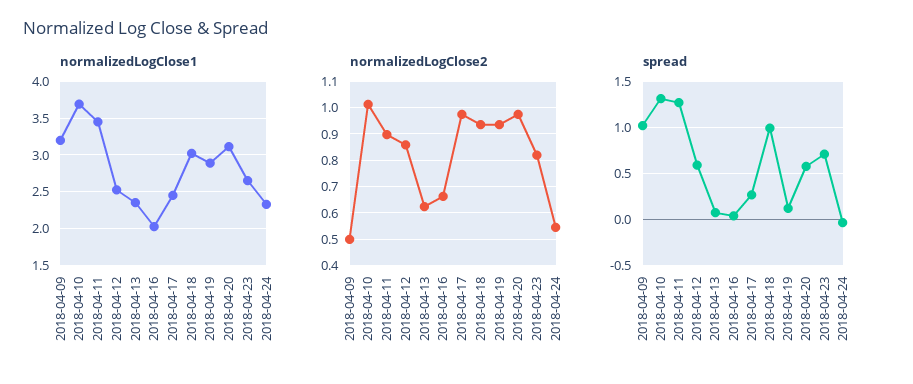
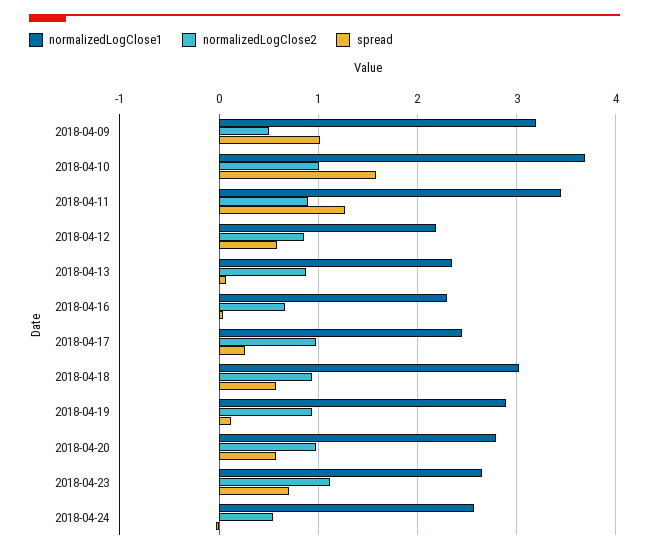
  {
    "normalizedLogClose1": {
      "2018-04-09": 3.2,
      "2018-04-10": 3.7,
      "2018-04-11": 3.4,
-     "2018-04-12": 2.5,
+     "2018-04-12": 2.2,
      "2018-04-13": 2.4,
-     "2018-04-16": 2,
+     "2018-04-16": 2.3,
      "2018-04-17": 2.5,
      "2018-04-18": 3,
      "2018-04-19": 2.9,
-     "2018-04-20": 3.1,
+     "2018-04-20": 2.8,
      "2018-04-23": 2.7,
-     "2018-04-24": 2.3
+     "2018-04-24": 2.6
    },
    "normalizedLogClose2": {
      "2018-04-09": 0.5,
      "2018-04-10": 1,
      "2018-04-11": 0.9,
      "2018-04-12": 0.85,
-     "2018-04-13": 0.625,
+     "2018-04-13": 0.9,
      "2018-04-16": 0.675,
      "2018-04-17": 0.975,
      "2018-04-18": 0.925,
      "2018-04-19": 0.925,
      "2018-04-20": 0.975,
-     "2018-04-23": 0.825,
+     "2018-04-23": 1.1,
      "2018-04-24": 0.55
    },
    "spread": {
      "2018-04-09": 1,
-     "2018-04-10": 1.3,
+     "2018-04-10": 1.6,
      "2018-04-11": 1.3,
      "2018-04-12": 0.6,
      "2018-04-13": 0.1,
      "2018-04-16": 0,
      "2018-04-17": 0.3,
-     "2018-04-18": 1,
+     "2018-04-18": 0.6,
      "2018-04-19": 0.1,
      "2018-04-20": 0.6,
      "2018-04-23": 0.7,
      "2018-04-24": 0
    }
  }

